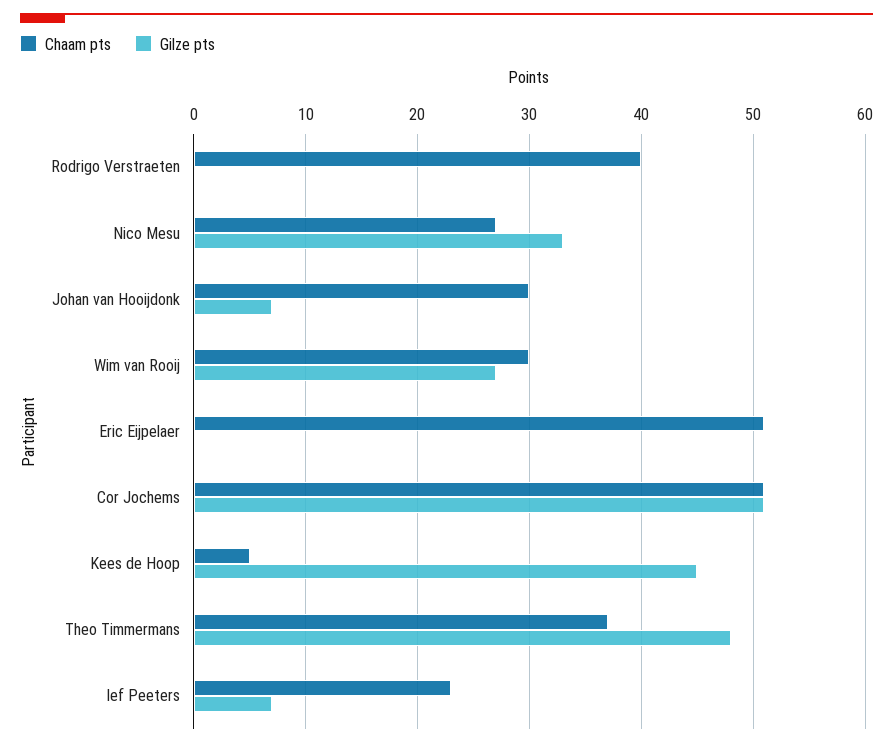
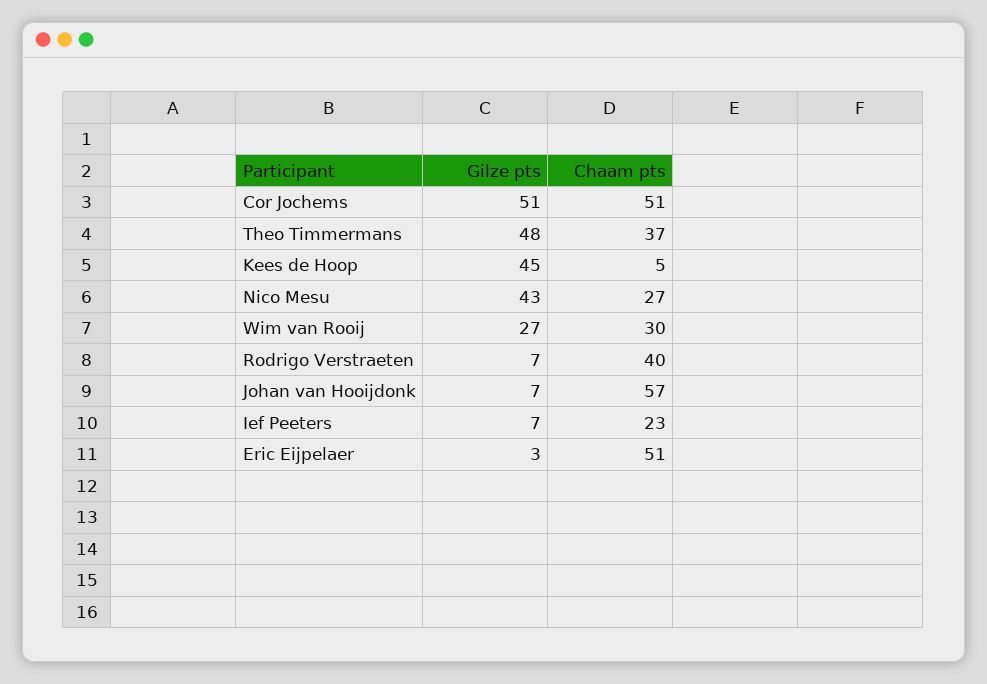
  {
    "Chaam pts": {
      "Rodrigo Verstraeten": 40,
      "Nico Mesu": 27,
-     "Johan van Hooijdonk": 30,
+     "Johan van Hooijdonk": 57,
      "Wim van Rooij": 30,
      "Eric Eijpelaer": 51,
      "Cor Jochems": 51,
      "Kees de Hoop": 5,
      "Theo Timmermans": 37,
      "Ief Peeters": 23
    },
    "Gilze pts": {
-     "Rodrigo Verstraeten": 0,
+     "Rodrigo Verstraeten": 7,
-     "Nico Mesu": 33,
+     "Nico Mesu": 43,
      "Johan van Hooijdonk": 7,
      "Wim van Rooij": 27,
-     "Eric Eijpelaer": 0,
+     "Eric Eijpelaer": 3,
      "Cor Jochems": 51,
      "Kees de Hoop": 45,
      "Theo Timmermans": 48,
      "Ief Peeters": 7
    }
  }

